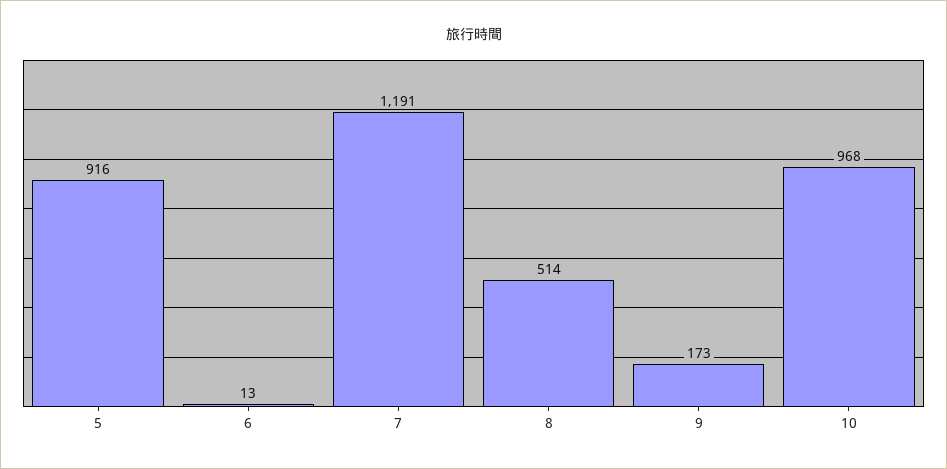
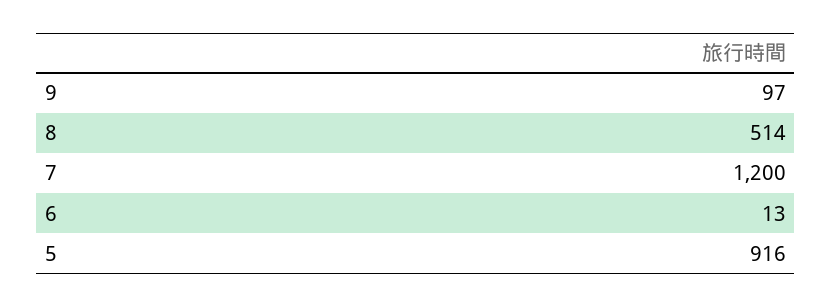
  {
    "5": 916,
    "6": 13,
-   "7": 1191,
+   "7": 1200,
    "8": 514,
-   "9": 173,
+   "9": 97
-   "10": 968
  }

